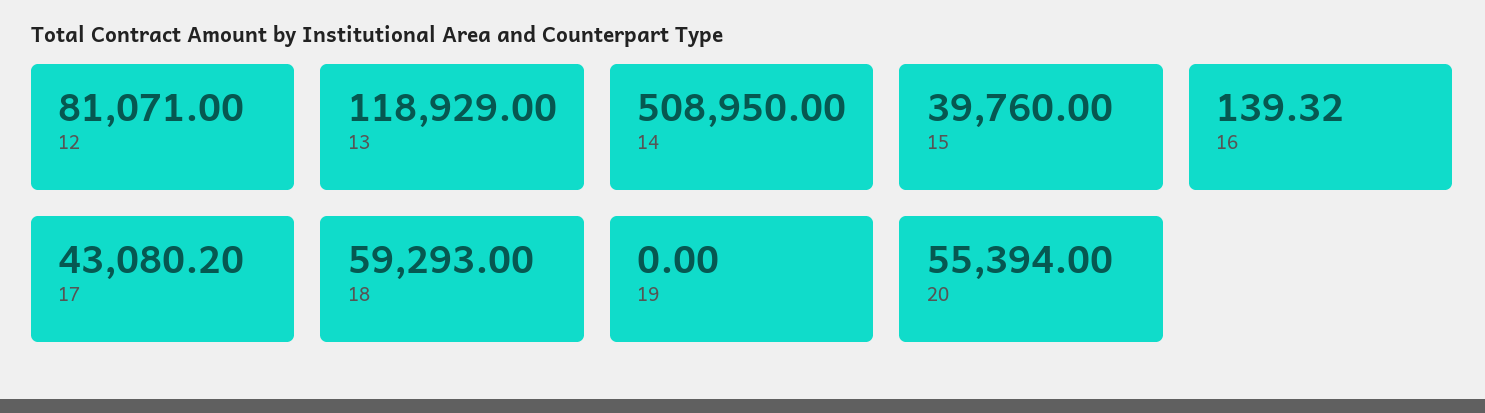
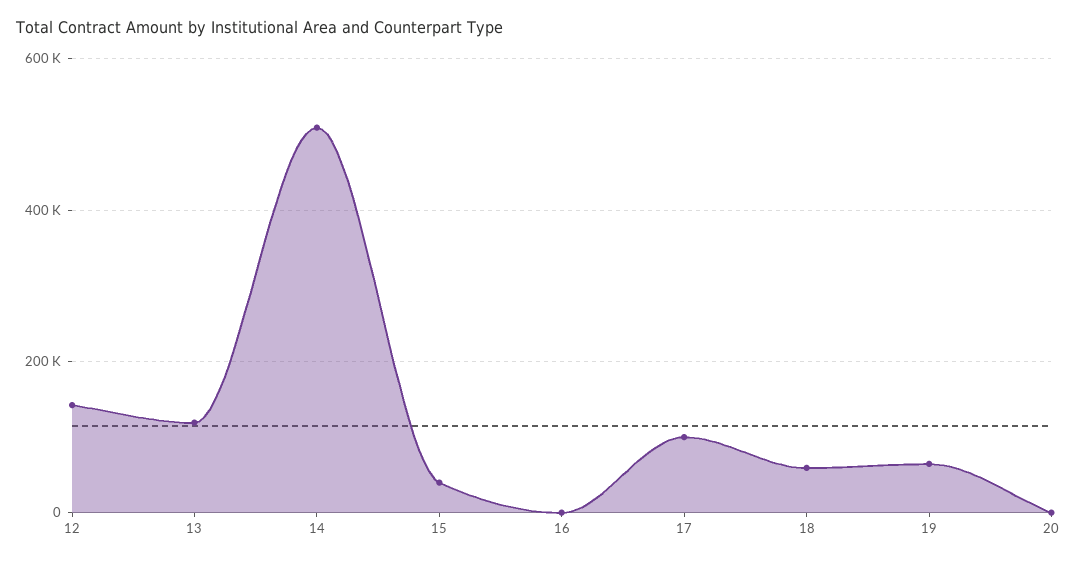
  {
-   "12": 81071,
+   "12": 140000,
    "13": 118929,
    "14": 508950,
    "15": 39760,
    "16": 139.32,
-   "17": 43080.2,
+   "17": 100000,
    "18": 59293,
-   "19": 0,
+   "19": 60000,
-   "20": 55394
+   "20": 0
  }

